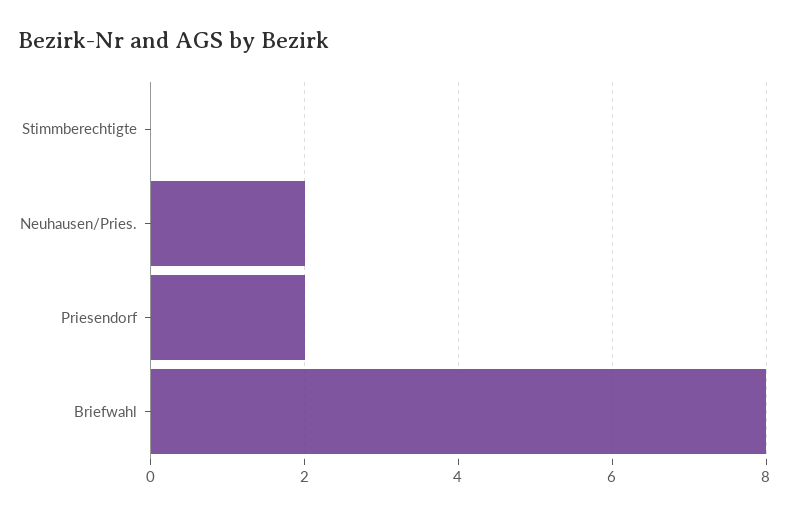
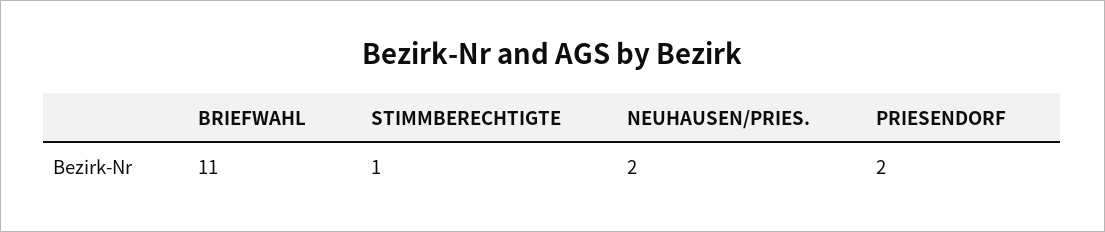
  {
-   "Stimmberechtigte": 0,
+   "Stimmberechtigte": 1,
    "Neuhausen/Pries.": 2,
    "Priesendorf": 2,
-   "Briefwahl": 8
+   "Briefwahl": 11
  }

